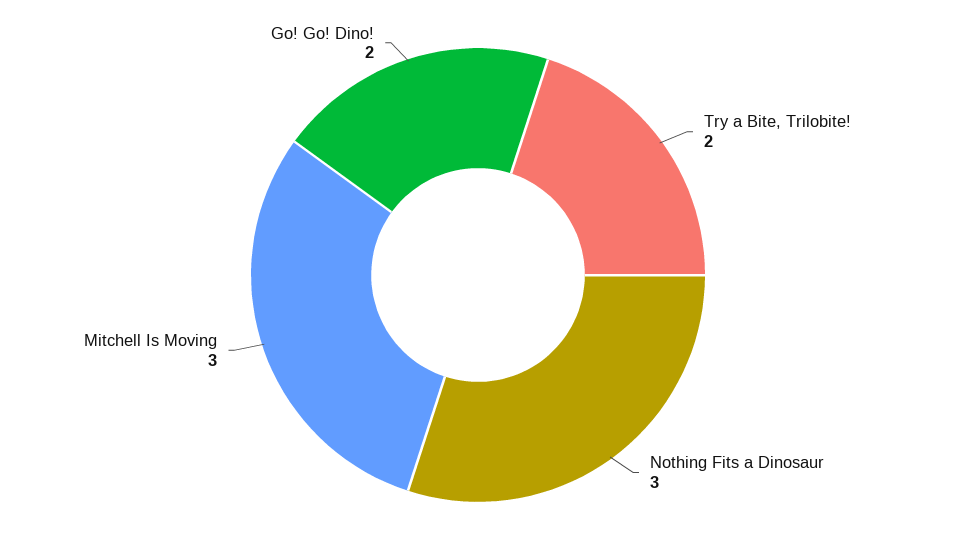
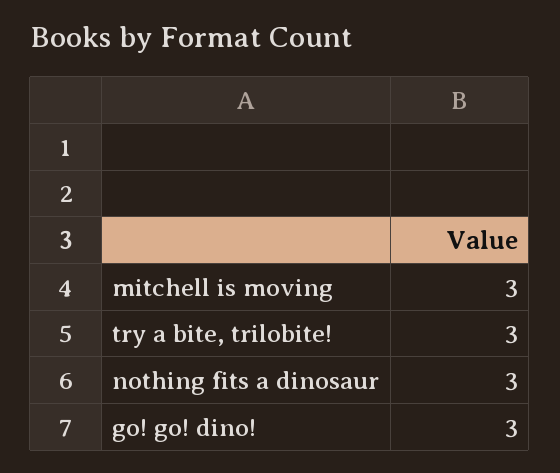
  {
-   "Try a Bite, Trilobite!": 2,
+   "Try a Bite, Trilobite!": 3,
    "Nothing Fits a Dinosaur": 3,
    "Mitchell Is Moving": 3,
-   "Go! Go! Dino!": 2
+   "Go! Go! Dino!": 3
  }

